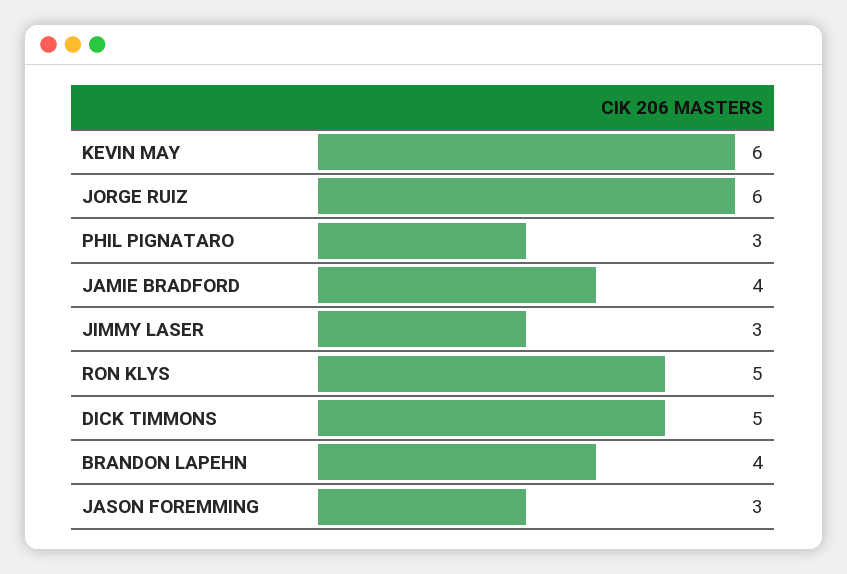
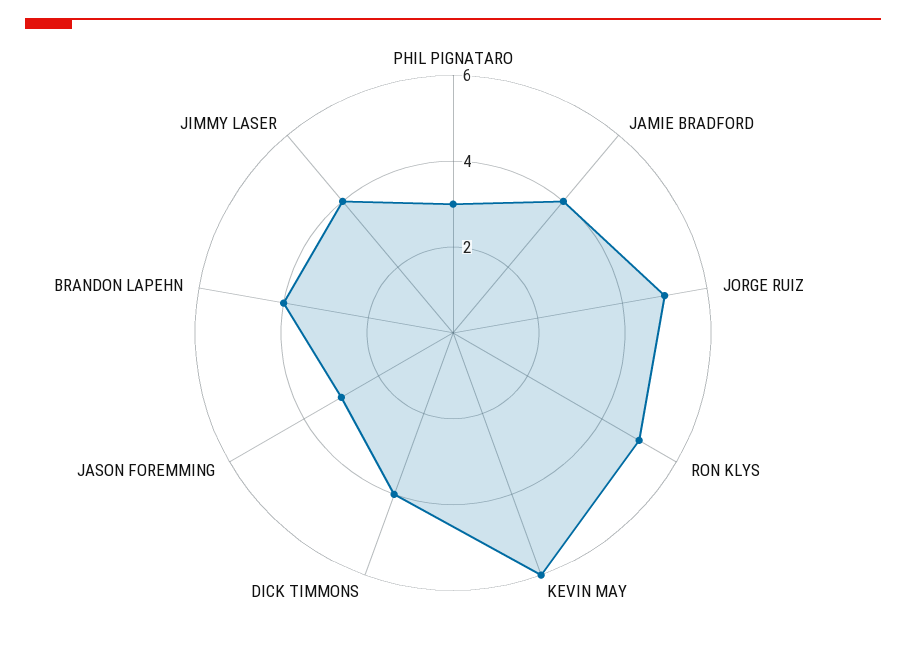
  {
    "KEVIN MAY": 6,
-   "JORGE RUIZ": 6,
+   "JORGE RUIZ": 5,
    "PHIL PIGNATARO": 3,
    "JAMIE BRADFORD": 4,
-   "JIMMY LASER": 3,
+   "JIMMY LASER": 4,
    "RON KLYS": 5,
-   "DICK TIMMONS": 5,
+   "DICK TIMMONS": 4,
    "BRANDON LAPEHN": 4,
    "JASON FOREMMING": 3
  }

